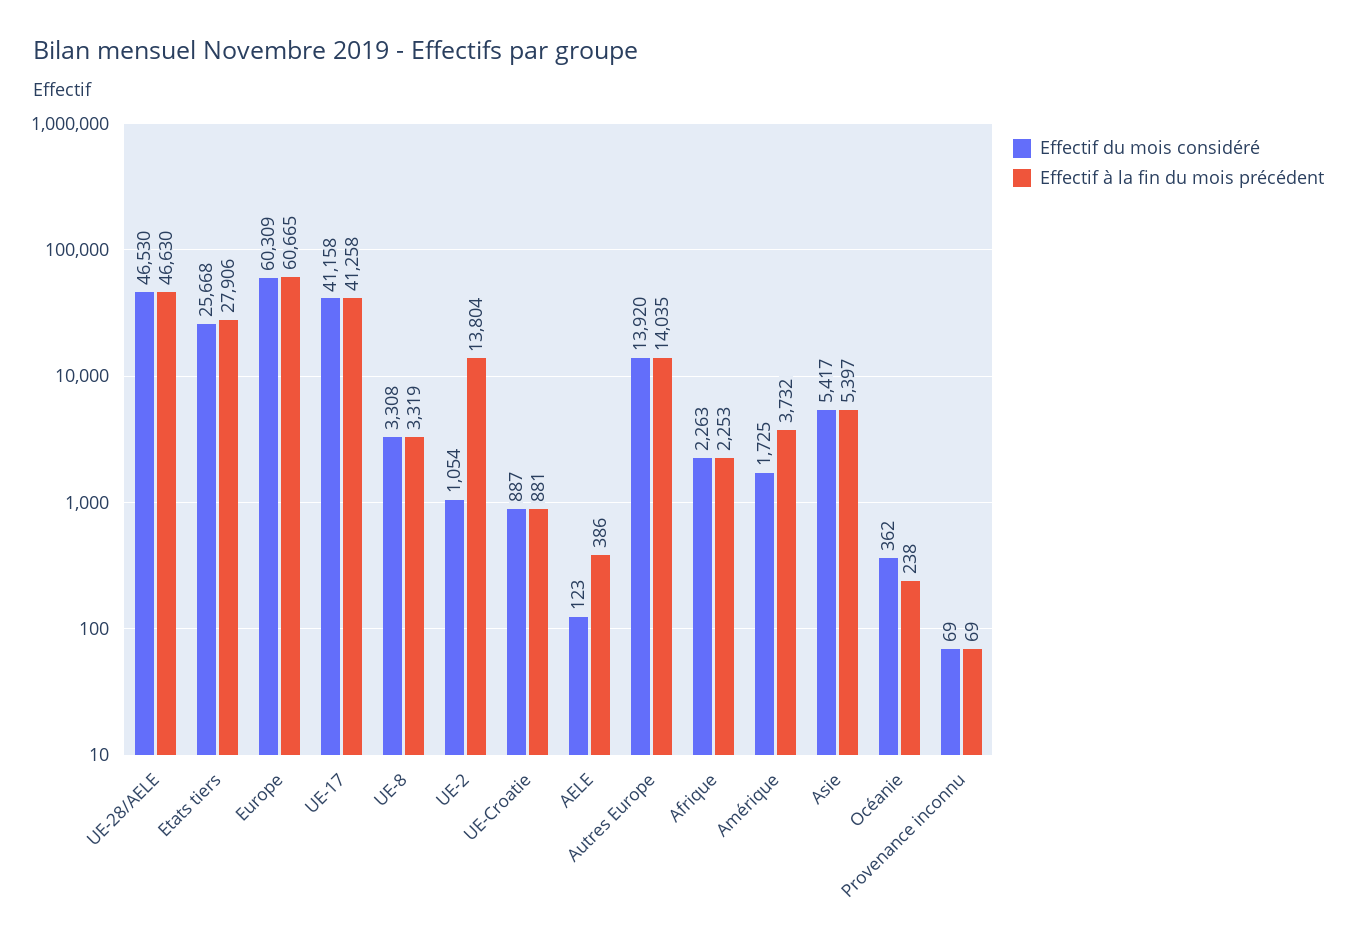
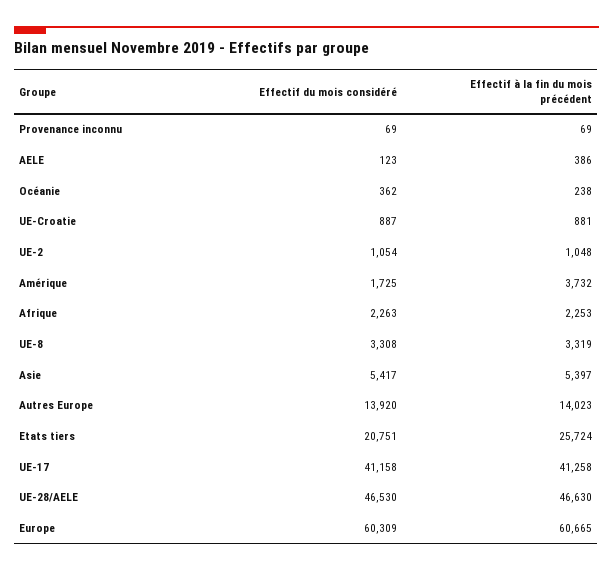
  {
    "Effectif du mois considéré": {
      "UE-28/AELE": 46530,
-     "Etats tiers": 25668,
+     "Etats tiers": 20751,
      "Europe": 60309,
      "UE-17": 41158,
      "UE-8": 3308,
      "UE-2": 1054,
      "UE-Croatie": 887,
      "AELE": 123,
      "Autres Europe": 13920,
      "Afrique": 2263,
      "Amérique": 1725,
      "Asie": 5417,
      "Océanie": 362,
      "Provenance inconnu": 69
    },
    "Effectif à la fin du mois précédent": {
      "UE-28/AELE": 46630,
-     "Etats tiers": 27906,
+     "Etats tiers": 25724,
      "Europe": 60665,
      "UE-17": 41258,
      "UE-8": 3319,
-     "UE-2": 13804,
+     "UE-2": 1048,
      "UE-Croatie": 881,
      "AELE": 386,
-     "Autres Europe": 14035,
+     "Autres Europe": 14023,
      "Afrique": 2253,
      "Amérique": 3732,
      "Asie": 5397,
      "Océanie": 238,
      "Provenance inconnu": 69
    }
  }

